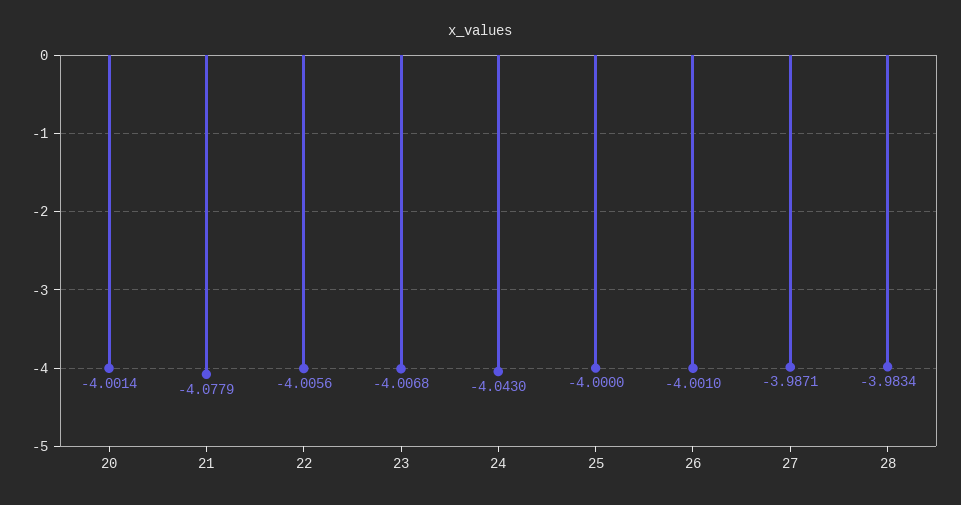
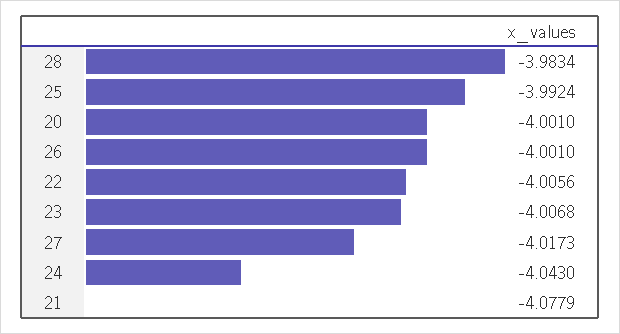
  {
-   "20": -4.0014,
+   "20": -4.001,
    "21": -4.0779,
    "22": -4.0056,
    "23": -4.0068,
    "24": -4.043,
-   "25": -4,
+   "25": -3.9924,
    "26": -4.001,
-   "27": -3.9871,
+   "27": -4.0173,
    "28": -3.9834
  }

